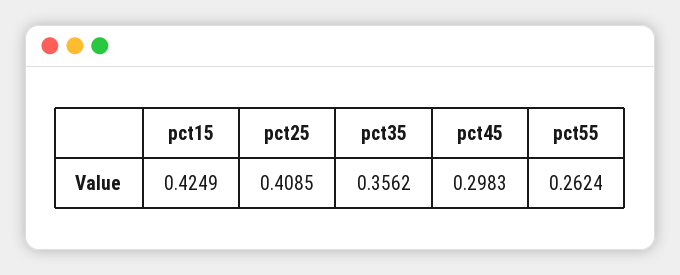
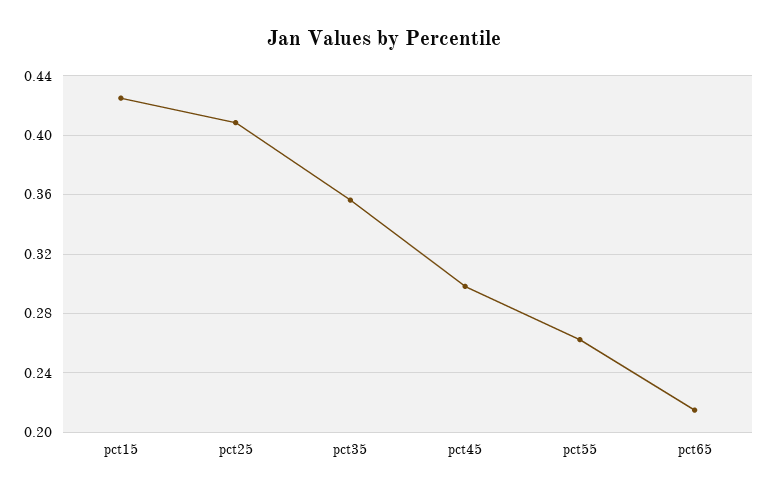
  {
    "pct15": 0.4249,
    "pct25": 0.4085,
    "pct35": 0.3562,
    "pct45": 0.2983,
-   "pct55": 0.2624
+   "pct55": 0.2624,
+   "pct65": 0.215
  }

